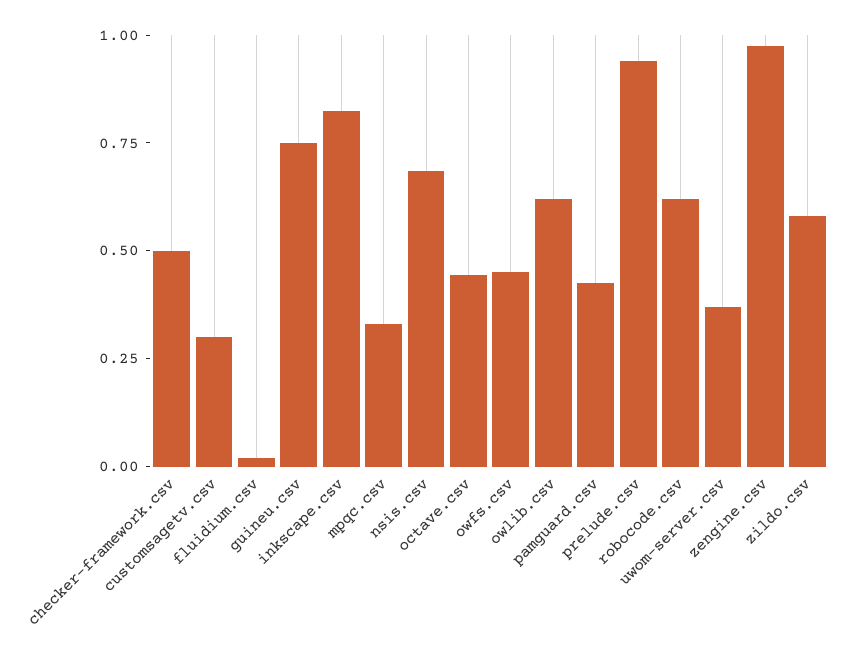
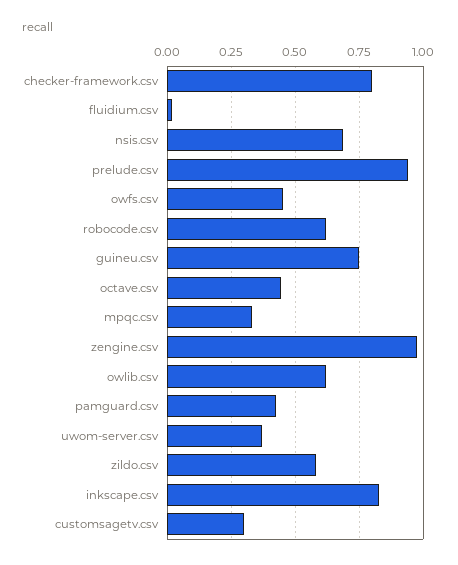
  {
-   "checker-framework.csv": 0.5,
+   "checker-framework.csv": 0.8,
    "customsagetv.csv": 0.3,
    "fluidium.csv": 0.025,
    "guineu.csv": 0.75,
    "inkscape.csv": 0.825,
    "mpqc.csv": 0.325,
    "nsis.csv": 0.675,
    "octave.csv": 0.45,
    "owfs.csv": 0.45,
    "owlib.csv": 0.625,
    "pamguard.csv": 0.425,
    "prelude.csv": 0.95,
    "robocode.csv": 0.625,
    "uwom-server.csv": 0.375,
    "zengine.csv": 0.975,
    "zildo.csv": 0.575
  }

